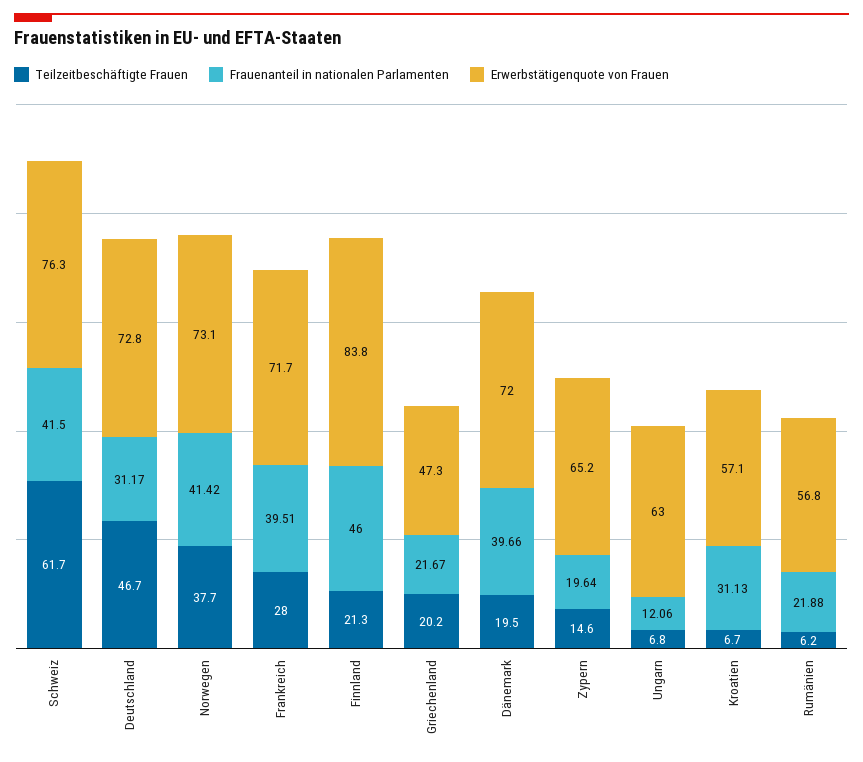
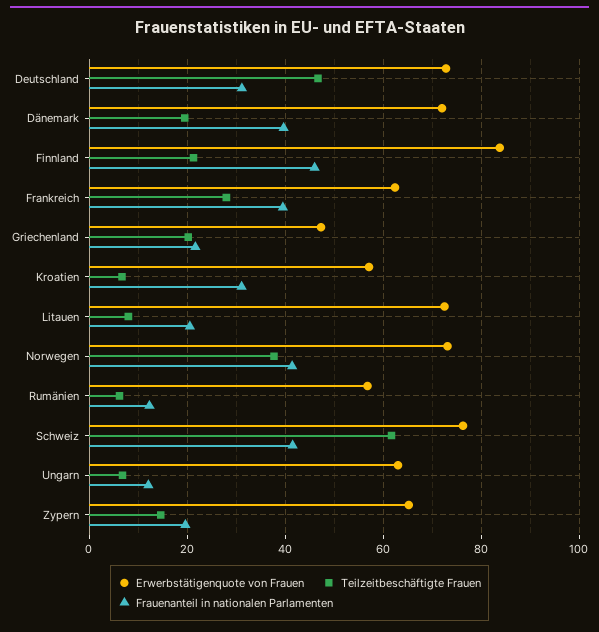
  {
    "Teilzeitbeschäftigte Frauen": {
      "Schweiz": 61.7,
      "Deutschland": 46.7,
      "Norwegen": 37.7,
      "Frankreich": 28,
      "Finnland": 21.3,
      "Griechenland": 20.2,
      "Dänemark": 19.5,
      "Zypern": 14.6,
      "Ungarn": 6.8,
      "Kroatien": 6.7,
-     "Rumänien": 6.2
+     "Rumänien": 6.2,
+     "Litauen": 8
    },
    "Frauenanteil in nationalen Parlamenten": {
      "Schweiz": 41.5,
      "Deutschland": 31.17,
      "Norwegen": 41.42,
      "Frankreich": 39.51,
      "Finnland": 46,
      "Griechenland": 21.67,
      "Dänemark": 39.66,
      "Zypern": 19.64,
      "Ungarn": 12.06,
      "Kroatien": 31.13,
-     "Rumänien": 21.88
+     "Rumänien": 12,
+     "Litauen": 20
    },
    "Erwerbstätigenquote von Frauen": {
      "Schweiz": 76.3,
      "Deutschland": 72.8,
      "Norwegen": 73.1,
-     "Frankreich": 71.7,
+     "Frankreich": 62,
      "Finnland": 83.8,
      "Griechenland": 47.3,
      "Dänemark": 72,
      "Zypern": 65.2,
      "Ungarn": 63,
      "Kroatien": 57.1,
-     "Rumänien": 56.8
+     "Rumänien": 56.8,
+     "Litauen": 72
    }
  }

